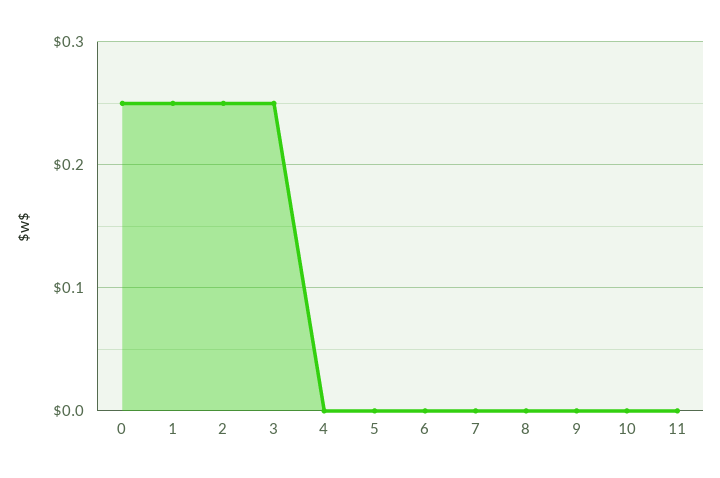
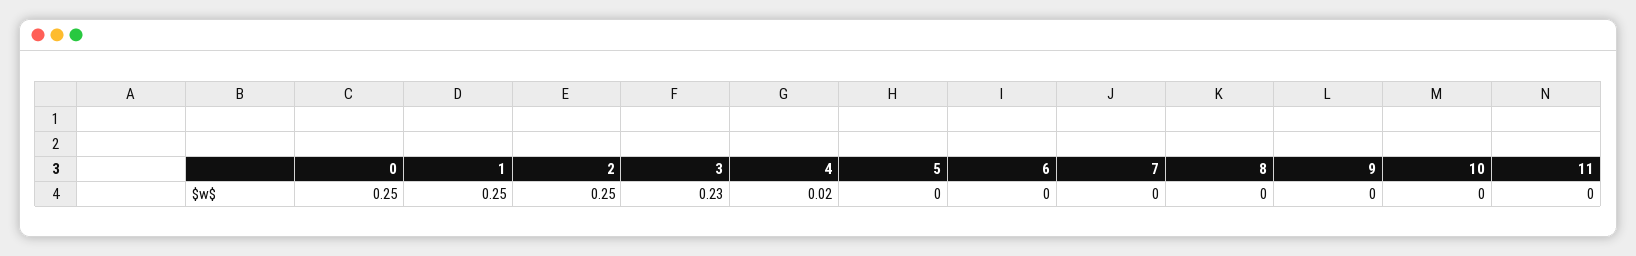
  {
    "0": 0.25,
    "1": 0.25,
    "2": 0.25,
-   "3": 0.25,
+   "3": 0.23,
-   "4": 0,
+   "4": 0.02,
    "5": 0,
    "6": 0,
    "7": 0,
    "8": 0,
    "9": 0,
    "10": 0,
    "11": 0
  }

